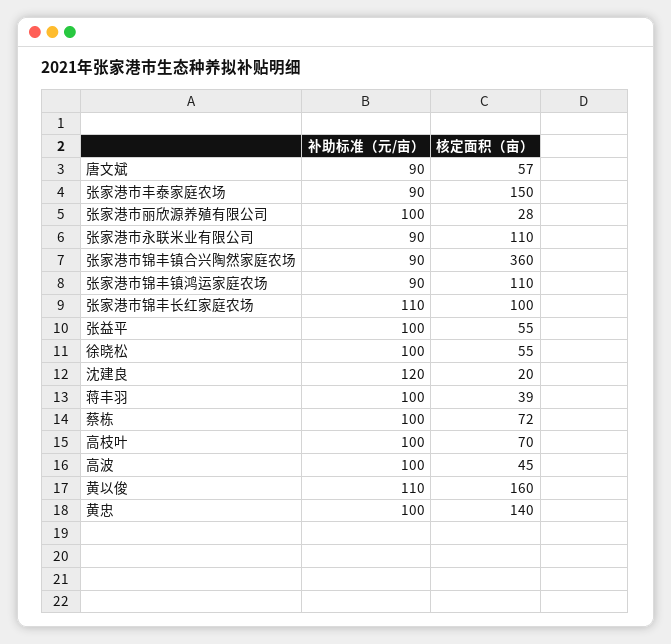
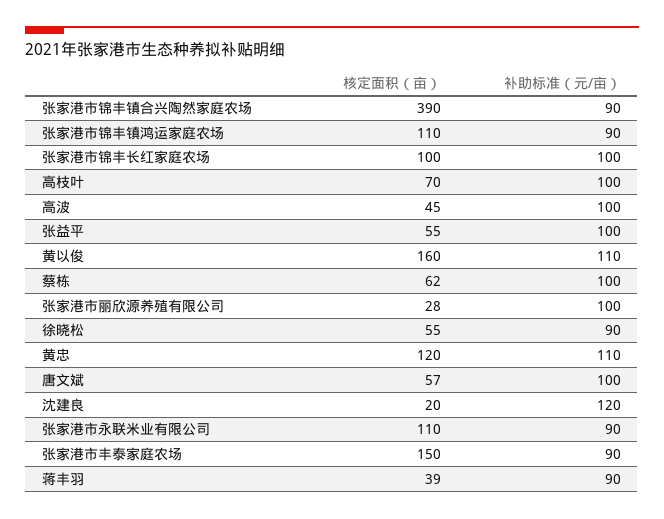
  {
    "补助标准（元/亩）": {
-     "唐文斌": 90,
+     "唐文斌": 100,
      "张家港市丰泰家庭农场": 90,
      "张家港市丽欣源养殖有限公司": 100,
      "张家港市永联米业有限公司": 90,
      "张家港市锦丰镇合兴陶然家庭农场": 90,
      "张家港市锦丰镇鸿运家庭农场": 90,
-     "张家港市锦丰长红家庭农场": 110,
+     "张家港市锦丰长红家庭农场": 100,
      "张益平": 100,
-     "徐晓松": 100,
+     "徐晓松": 90,
      "沈建良": 120,
-     "蒋丰羽": 100,
+     "蒋丰羽": 90,
      "蔡栋": 100,
      "高枝叶": 100,
      "高波": 100,
      "黄以俊": 110,
-     "黄忠": 100
+     "黄忠": 110
    },
    "核定面积（亩）": {
      "唐文斌": 57,
      "张家港市丰泰家庭农场": 150,
      "张家港市丽欣源养殖有限公司": 28,
      "张家港市永联米业有限公司": 110,
-     "张家港市锦丰镇合兴陶然家庭农场": 360,
+     "张家港市锦丰镇合兴陶然家庭农场": 390,
      "张家港市锦丰镇鸿运家庭农场": 110,
      "张家港市锦丰长红家庭农场": 100,
      "张益平": 55,
      "徐晓松": 55,
      "沈建良": 20,
      "蒋丰羽": 39,
-     "蔡栋": 72,
+     "蔡栋": 62,
      "高枝叶": 70,
      "高波": 45,
      "黄以俊": 160,
-     "黄忠": 140
+     "黄忠": 120
    }
  }

